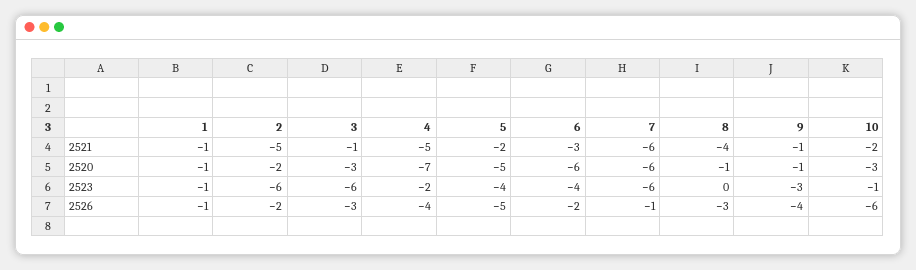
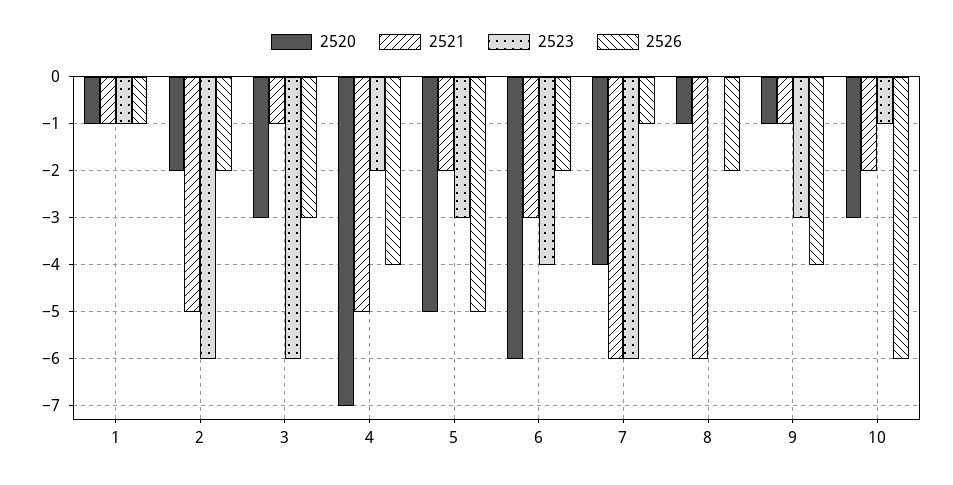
  {
    "2521": {
      "1": -1,
      "2": -5,
      "3": -1,
      "4": -5,
      "5": -2,
      "6": -3,
      "7": -6,
-     "8": -4,
+     "8": -6,
      "9": -1,
      "10": -2
    },
    "2520": {
      "1": -1,
      "2": -2,
      "3": -3,
      "4": -7,
      "5": -5,
      "6": -6,
-     "7": -6,
+     "7": -4,
      "8": -1,
      "9": -1,
      "10": -3
    },
    "2523": {
      "1": -1,
      "2": -6,
      "3": -6,
      "4": -2,
-     "5": -4,
+     "5": -3,
      "6": -4,
      "7": -6,
      "8": 0,
      "9": -3,
      "10": -1
    },
    "2526": {
      "1": -1,
      "2": -2,
      "3": -3,
      "4": -4,
      "5": -5,
      "6": -2,
      "7": -1,
-     "8": -3,
+     "8": -2,
      "9": -4,
      "10": -6
    }
  }

